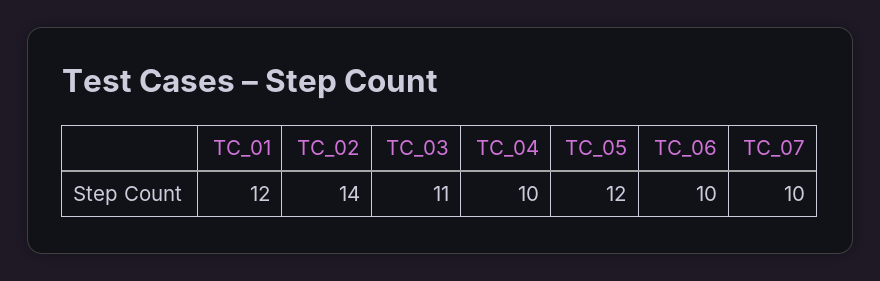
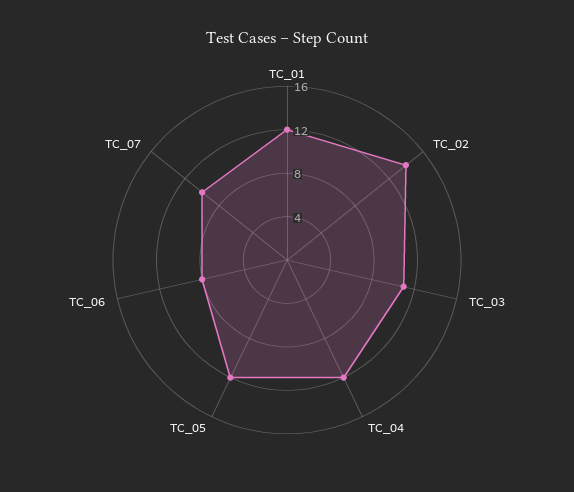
  {
    "TC_01": 12,
    "TC_02": 14,
    "TC_03": 11,
-   "TC_04": 10,
+   "TC_04": 12,
    "TC_05": 12,
-   "TC_06": 10,
+   "TC_06": 8,
    "TC_07": 10
  }

